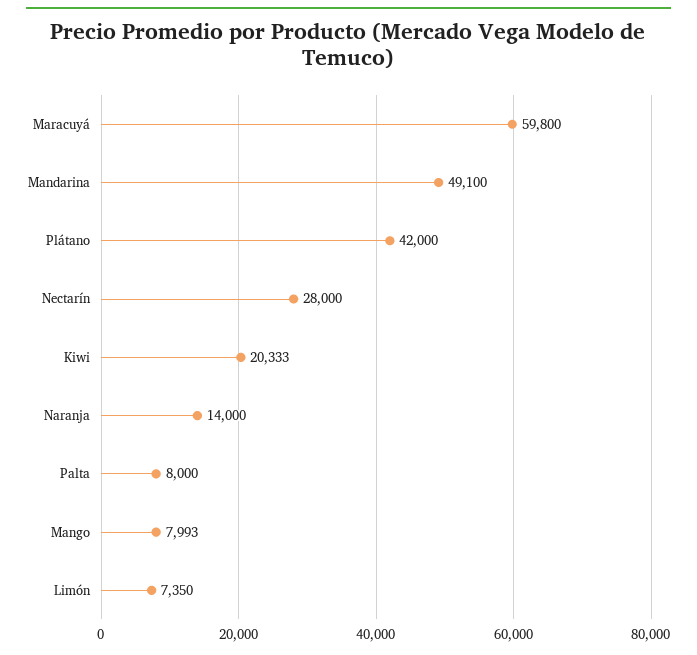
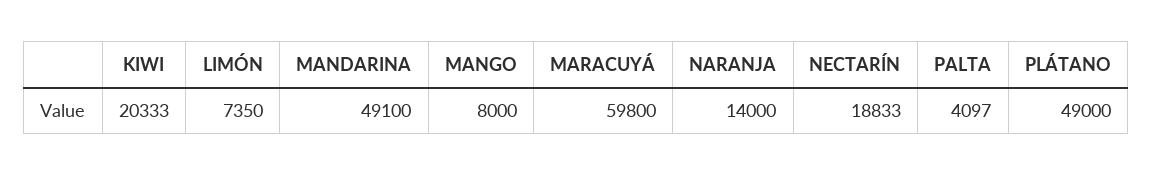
  {
    "Maracuyá": 59800,
    "Mandarina": 49100,
-   "Plátano": 42000,
+   "Plátano": 49000,
-   "Nectarín": 28000,
+   "Nectarín": 18833,
    "Kiwi": 20333,
    "Naranja": 14000,
-   "Palta": 8000,
+   "Palta": 4097,
-   "Mango": 7993,
+   "Mango": 8000,
    "Limón": 7350
  }

